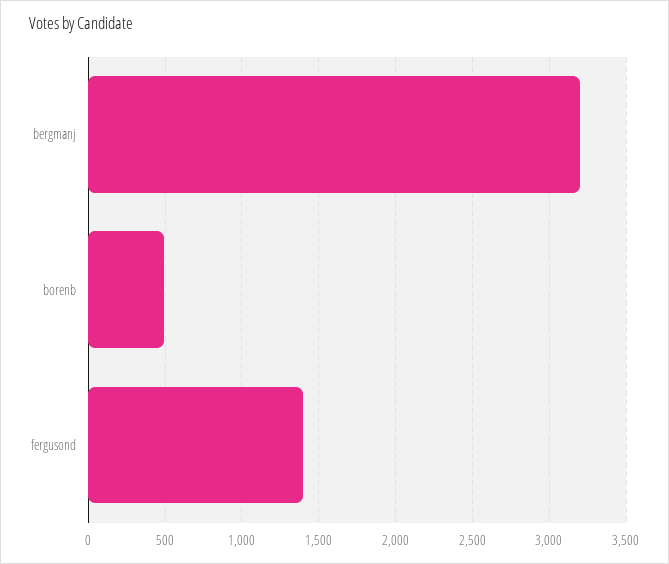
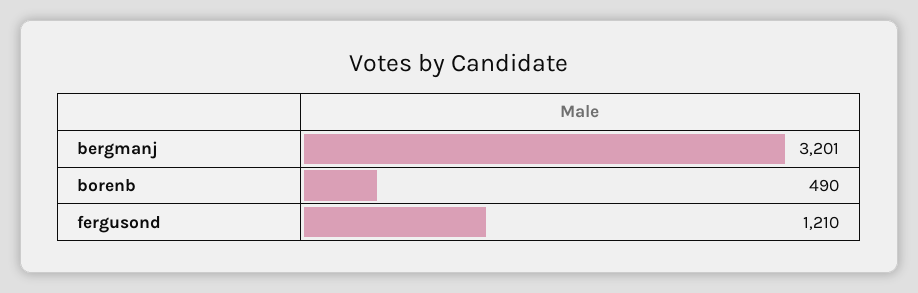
  {
    "bergmanj": 3201,
    "borenb": 490,
-   "fergusond": 1400
+   "fergusond": 1210
  }

